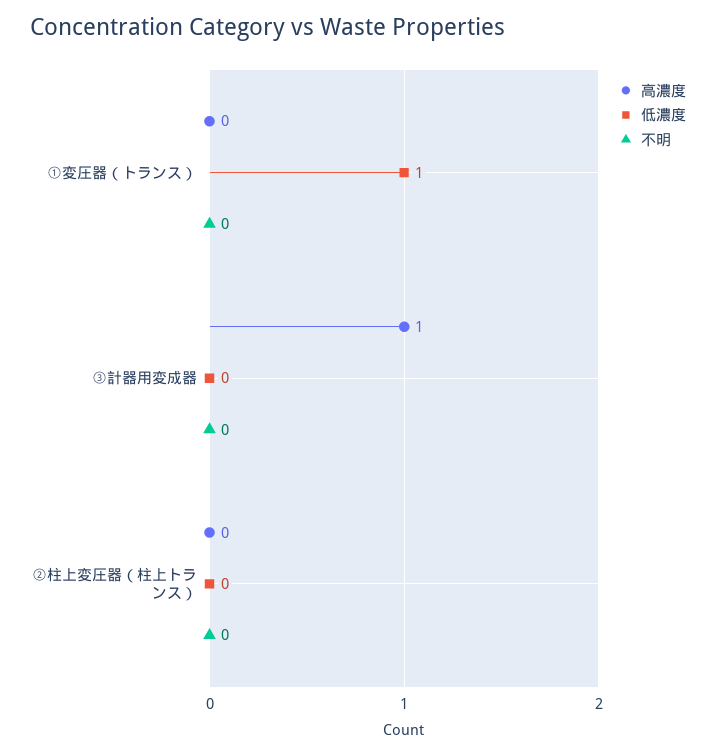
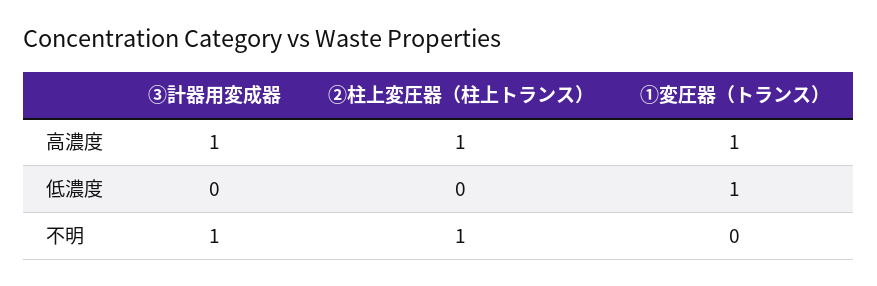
  {
    "高濃度": {
-     "①変圧器（トランス）": 0,
+     "①変圧器（トランス）": 1,
      "③計器用変成器": 1,
-     "②柱上変圧器（柱上トランス）": 0
+     "②柱上変圧器（柱上トランス）": 1
    },
    "低濃度": {
      "①変圧器（トランス）": 1,
      "③計器用変成器": 0,
      "②柱上変圧器（柱上トランス）": 0
    },
    "不明": {
      "①変圧器（トランス）": 0,
-     "③計器用変成器": 0,
+     "③計器用変成器": 1,
-     "②柱上変圧器（柱上トランス）": 0
+     "②柱上変圧器（柱上トランス）": 1
    }
  }

